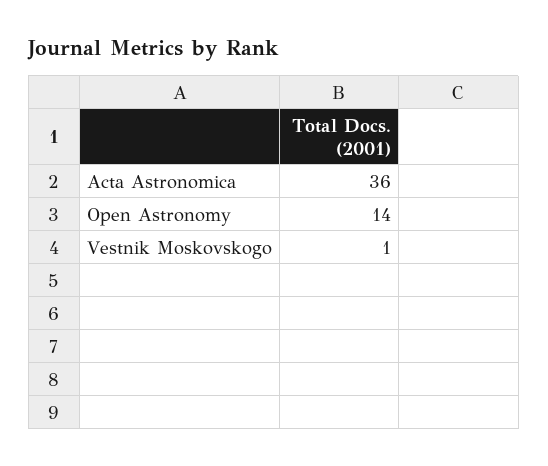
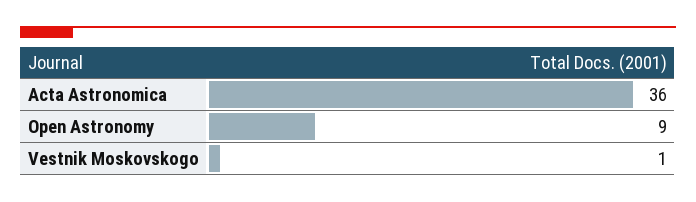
  {
    "Acta Astronomica": 36,
-   "Open Astronomy": 14,
+   "Open Astronomy": 9,
    "Vestnik Moskovskogo": 1
  }

